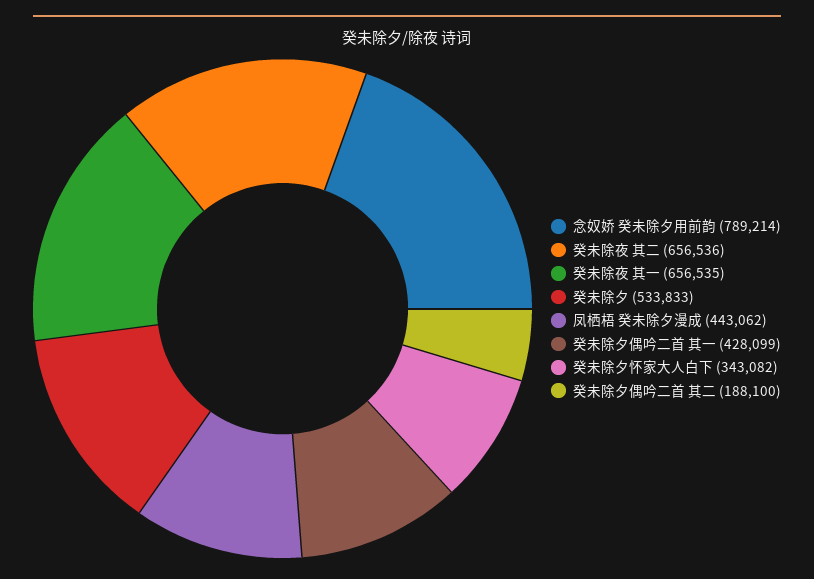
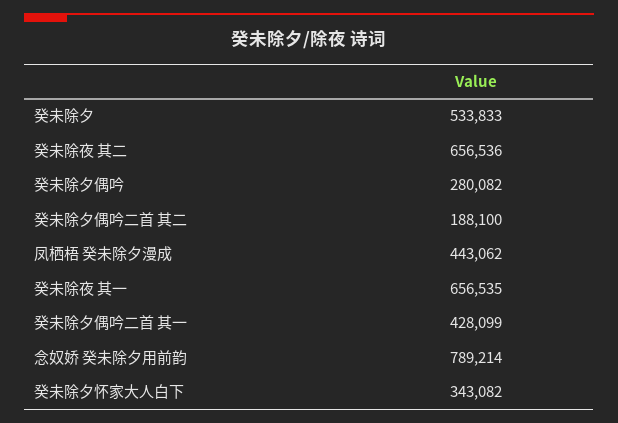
  {
    "念奴娇 癸未除夕用前韵": 789214,
    "癸未除夜 其二": 656536,
    "癸未除夜 其一": 656535,
    "癸未除夕": 533833,
    "凤栖梧 癸未除夕漫成": 443062,
    "癸未除夕偶吟二首 其一": 428099,
    "癸未除夕怀家大人白下": 343082,
-   "癸未除夕偶吟二首 其二": 188100
+   "癸未除夕偶吟二首 其二": 188100,
+   "癸未除夕偶吟": 280082
  }

